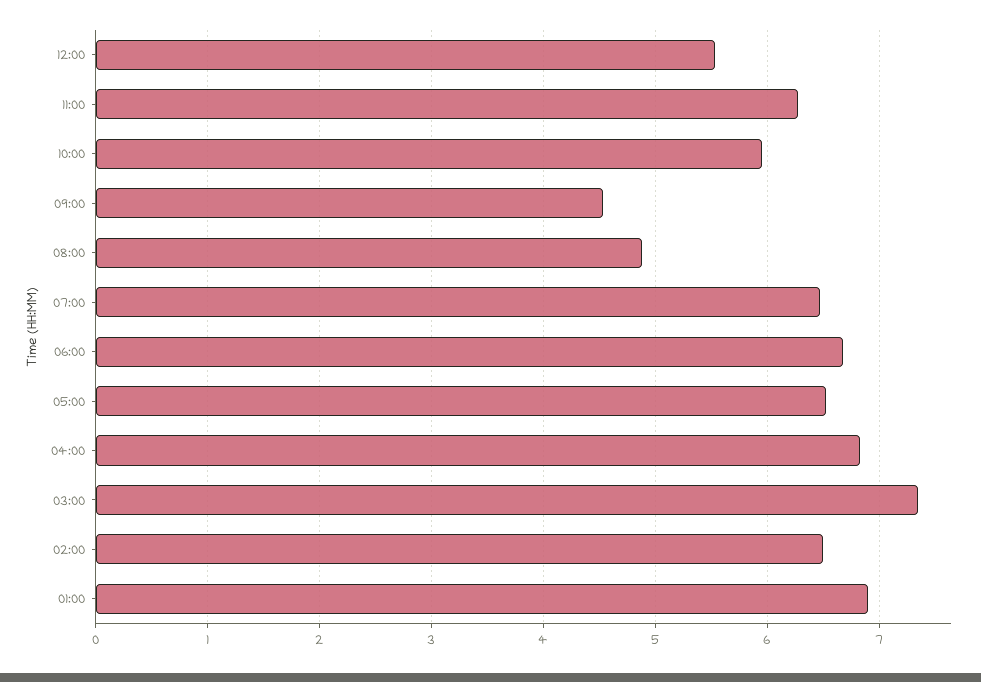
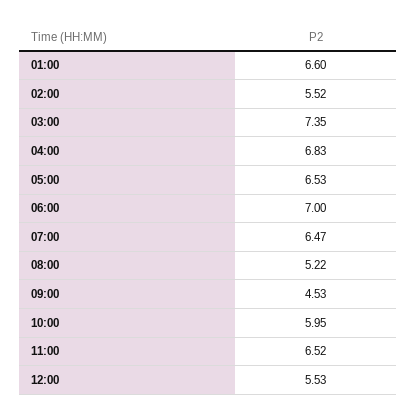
  {
    "12:00": 5.53,
-   "11:00": 6.3,
+   "11:00": 6.52,
    "10:00": 5.95,
    "09:00": 4.53,
-   "08:00": 4.9,
+   "08:00": 5.22,
    "07:00": 6.47,
-   "06:00": 6.7,
+   "06:00": 7,
    "05:00": 6.53,
    "04:00": 6.83,
    "03:00": 7.35,
-   "02:00": 6.5,
+   "02:00": 5.52,
-   "01:00": 6.9
+   "01:00": 6.6
  }

